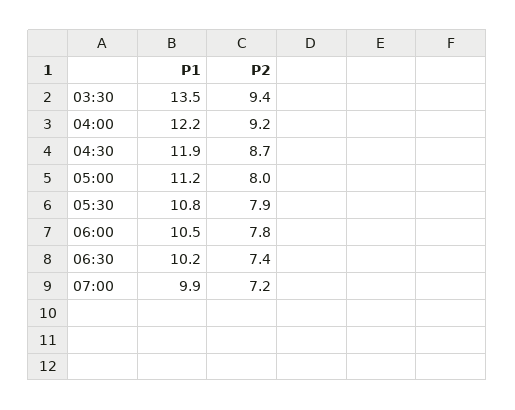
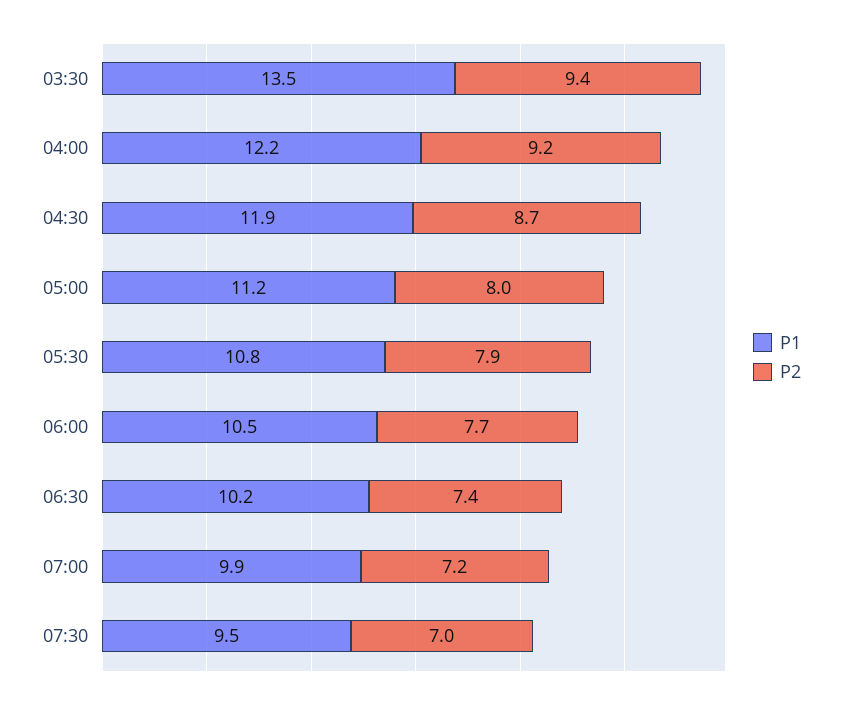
  {
    "P1": {
      "03:30": 13.5,
      "04:00": 12.2,
      "04:30": 11.9,
      "05:00": 11.2,
      "05:30": 10.8,
      "06:00": 10.5,
      "06:30": 10.2,
-     "07:00": 9.9
+     "07:00": 9.9,
+     "07:30": 9.5
    },
    "P2": {
      "03:30": 9.4,
      "04:00": 9.2,
      "04:30": 8.7,
      "05:00": 8,
      "05:30": 7.9,
-     "06:00": 7.8,
+     "06:00": 7.7,
      "06:30": 7.4,
-     "07:00": 7.2
+     "07:00": 7.2,
+     "07:30": 7
    }
  }

